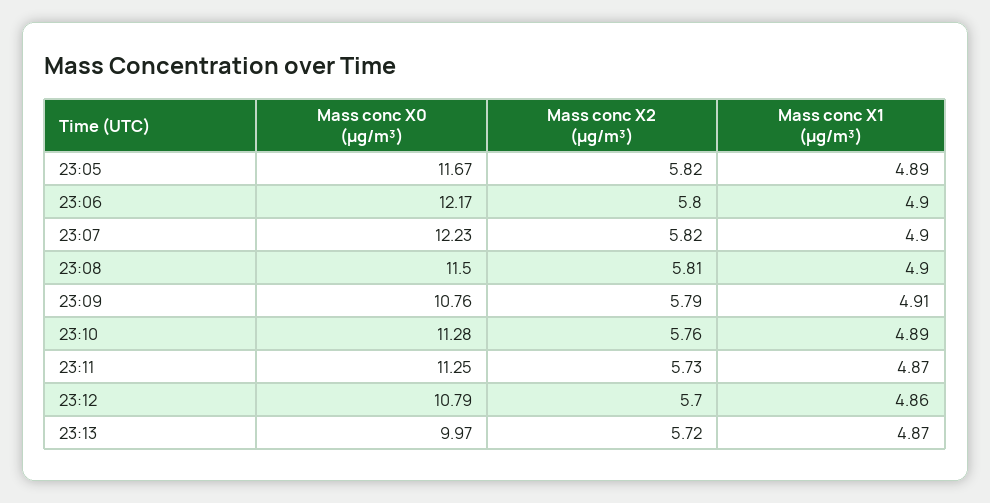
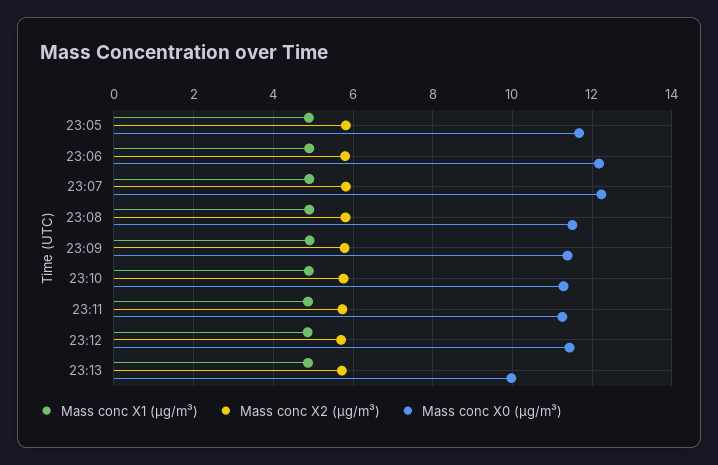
  {
    "Mass conc X0 (μg/m³)": {
      "23:05": 11.67,
      "23:06": 12.17,
      "23:07": 12.23,
      "23:08": 11.5,
-     "23:09": 10.76,
+     "23:09": 11.4,
      "23:10": 11.28,
      "23:11": 11.25,
-     "23:12": 10.79,
+     "23:12": 11.4,
      "23:13": 9.97
    },
    "Mass conc X2 (μg/m³)": {
      "23:05": 5.82,
      "23:06": 5.8,
      "23:07": 5.82,
      "23:08": 5.81,
      "23:09": 5.79,
      "23:10": 5.76,
      "23:11": 5.73,
      "23:12": 5.7,
      "23:13": 5.72
    },
    "Mass conc X1 (μg/m³)": {
      "23:05": 4.89,
      "23:06": 4.9,
      "23:07": 4.9,
      "23:08": 4.9,
      "23:09": 4.91,
      "23:10": 4.89,
      "23:11": 4.87,
      "23:12": 4.86,
      "23:13": 4.87
    }
  }

